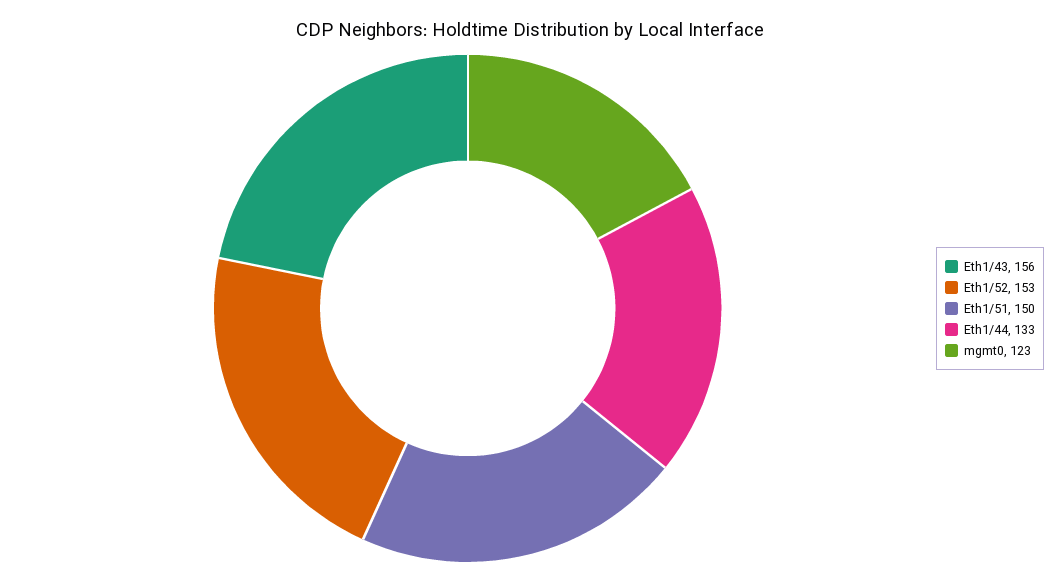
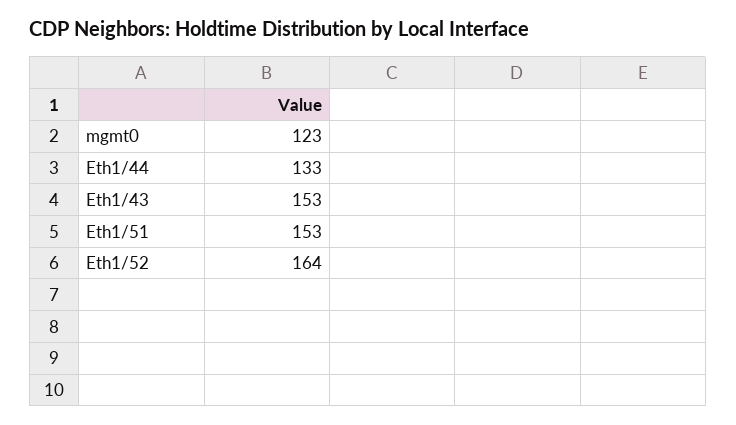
  {
-   "Eth1/43": 156,
+   "Eth1/43": 153,
-   "Eth1/52": 153,
+   "Eth1/52": 164,
-   "Eth1/51": 150,
+   "Eth1/51": 153,
    "Eth1/44": 133,
    "mgmt0": 123
  }

